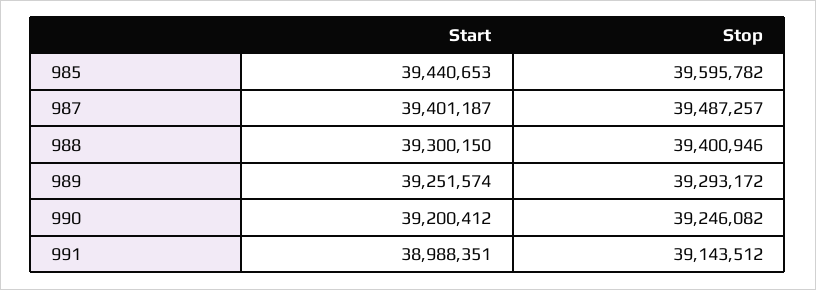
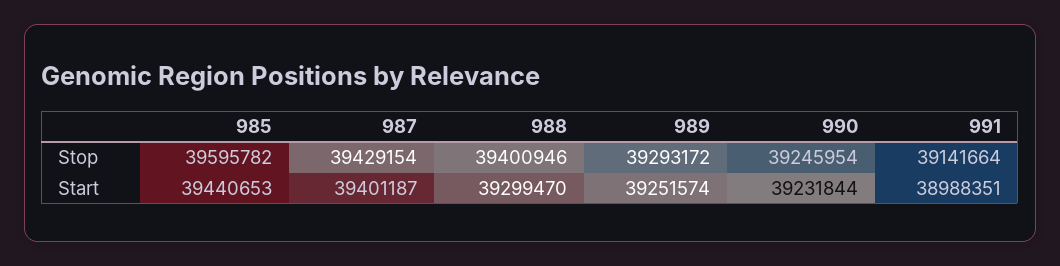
  {
    "Start": {
      "985": 39440653,
      "987": 39401187,
-     "988": 39300150,
+     "988": 39299470,
      "989": 39251574,
-     "990": 39200412,
+     "990": 39231844,
      "991": 38988351
    },
    "Stop": {
      "985": 39595782,
-     "987": 39487257,
+     "987": 39429154,
      "988": 39400946,
      "989": 39293172,
-     "990": 39246082,
+     "990": 39245954,
-     "991": 39143512
+     "991": 39141664
    }
  }

